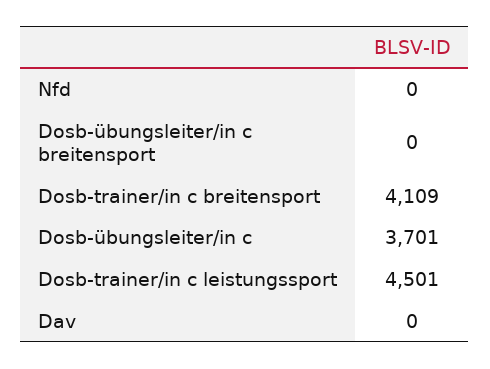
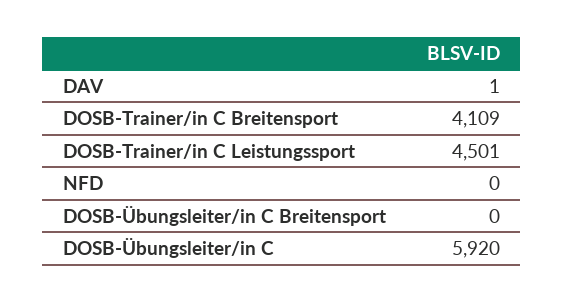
  {
    "Nfd": 0,
    "Dosb-übungsleiter/in c breitensport": 0,
    "Dosb-trainer/in c breitensport": 4109,
-   "Dosb-übungsleiter/in c": 3701,
+   "Dosb-übungsleiter/in c": 5920,
    "Dosb-trainer/in c leistungssport": 4501,
-   "Dav": 0
+   "Dav": 1
  }

